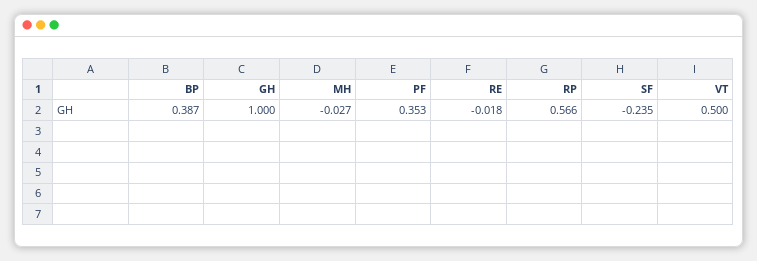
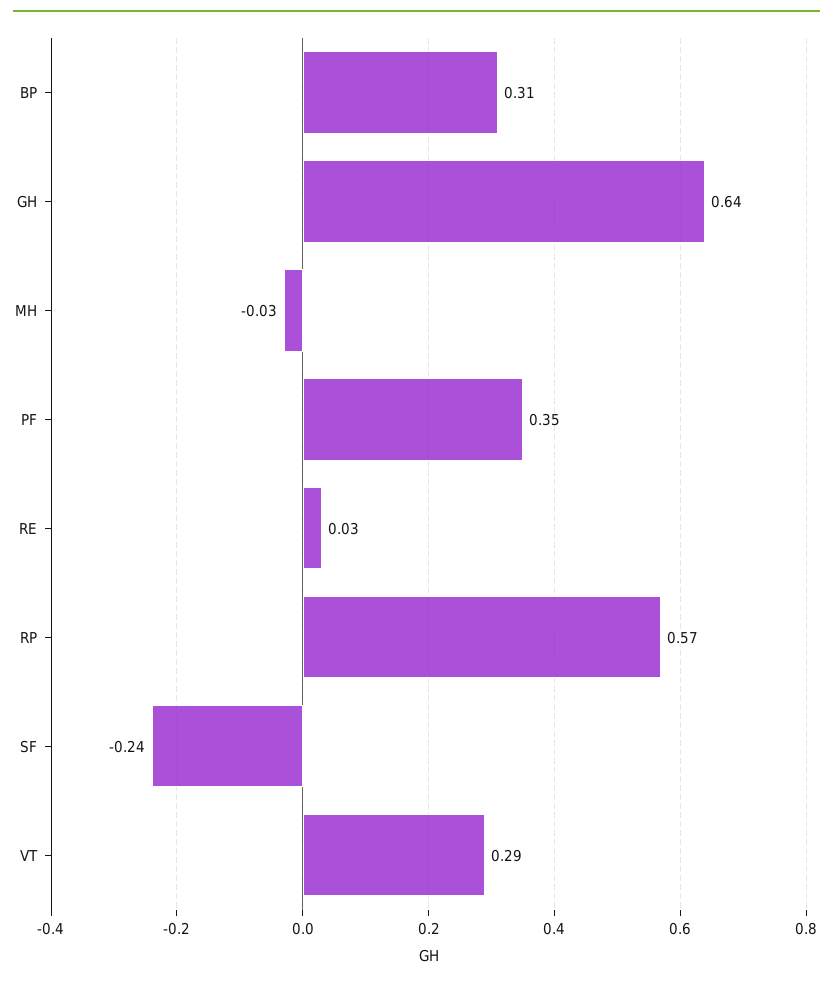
  {
-   "BP": 0.387,
+   "BP": 0.31,
-   "GH": 1,
+   "GH": 0.64,
    "MH": -0.027,
    "PF": 0.353,
-   "RE": -0.018,
+   "RE": 0.03,
    "RP": 0.566,
    "SF": -0.235,
-   "VT": 0.5
+   "VT": 0.29
  }

